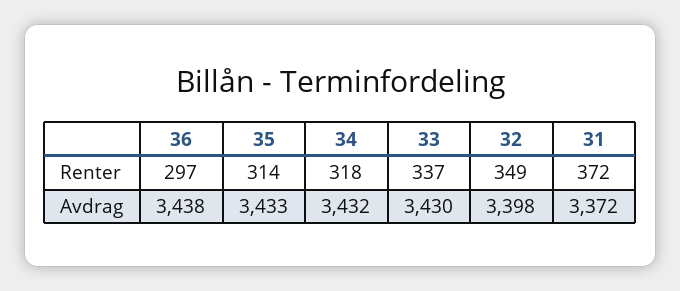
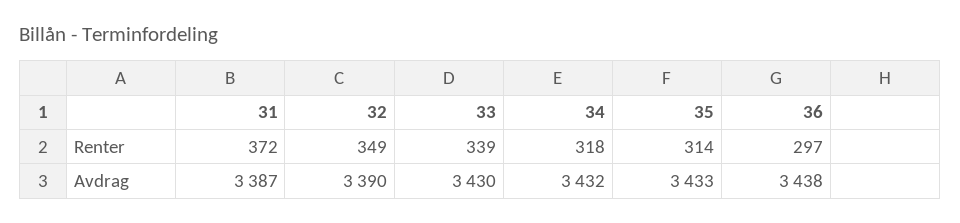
  {
    "36": {
      "Renter": 297,
      "Avdrag": 3438
    },
    "35": {
      "Renter": 314,
      "Avdrag": 3433
    },
    "34": {
      "Renter": 318,
      "Avdrag": 3432
    },
    "33": {
-     "Renter": 337,
+     "Renter": 339,
      "Avdrag": 3430
    },
    "32": {
      "Renter": 349,
-     "Avdrag": 3398
+     "Avdrag": 3390
    },
    "31": {
      "Renter": 372,
-     "Avdrag": 3372
+     "Avdrag": 3387
    }
  }

